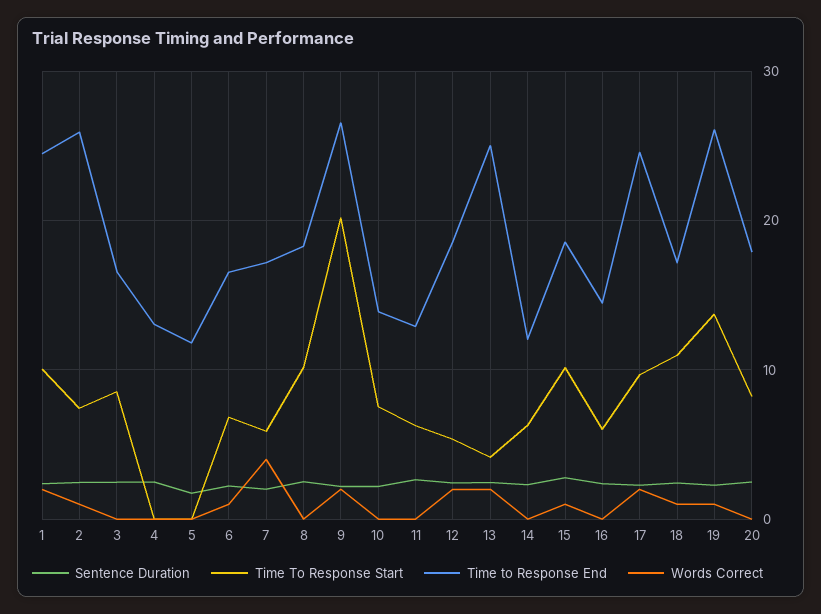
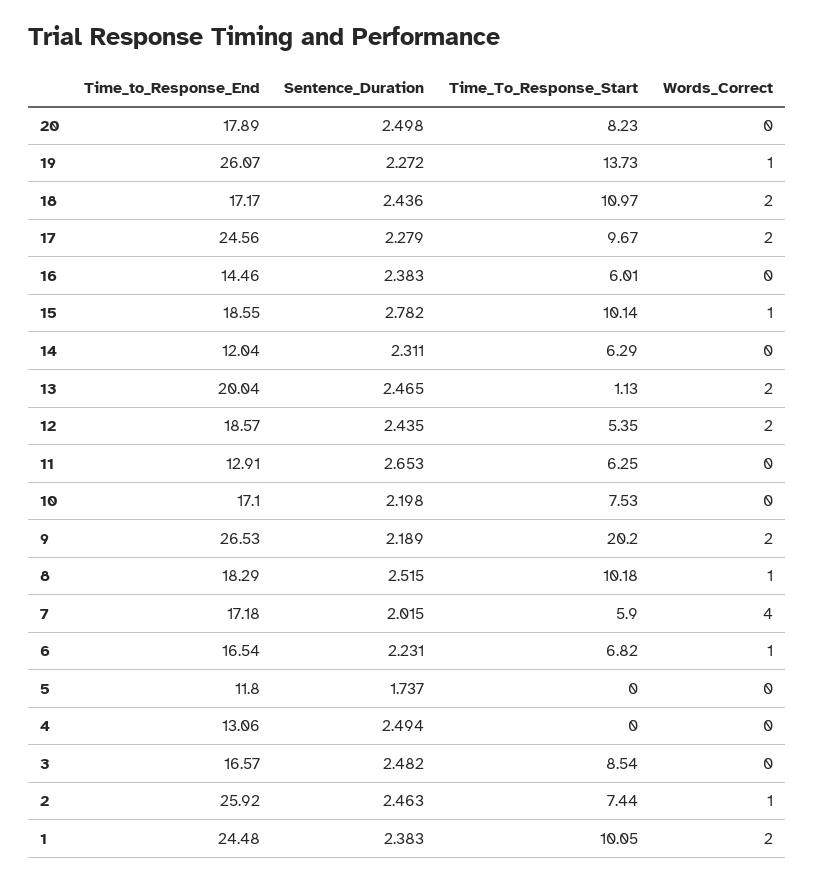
  {
    "Sentence Duration": {
      "1": 2.383,
      "2": 2.463,
      "3": 2.482,
      "4": 2.494,
      "5": 1.737,
      "6": 2.231,
      "7": 2.015,
      "8": 2.515,
      "9": 2.189,
      "10": 2.198,
      "11": 2.653,
      "12": 2.435,
      "13": 2.465,
      "14": 2.311,
      "15": 2.782,
      "16": 2.383,
      "17": 2.279,
      "18": 2.436,
      "19": 2.272,
      "20": 2.498
    },
    "Time To Response Start": {
      "1": 10.05,
      "2": 7.44,
      "3": 8.54,
      "4": 0,
      "5": 0,
      "6": 6.82,
      "7": 5.9,
      "8": 10.18,
      "9": 20.2,
      "10": 7.53,
      "11": 6.25,
      "12": 5.35,
-     "13": 4,
+     "13": 1.13,
      "14": 6.29,
      "15": 10.14,
      "16": 6.01,
      "17": 9.67,
      "18": 10.97,
      "19": 13.73,
      "20": 8.23
    },
    "Time to Response End": {
      "1": 24.48,
      "2": 25.92,
      "3": 16.57,
      "4": 13.06,
      "5": 11.8,
      "6": 16.54,
      "7": 17.18,
      "8": 18.29,
      "9": 26.53,
-     "10": 14,
+     "10": 17.1,
      "11": 12.91,
      "12": 18.57,
-     "13": 25,
+     "13": 20.04,
      "14": 12.04,
      "15": 18.55,
      "16": 14.46,
      "17": 24.56,
      "18": 17.17,
      "19": 26.07,
      "20": 17.89
    },
    "Words Correct": {
      "1": 2,
      "2": 1,
      "3": 0,
      "4": 0,
      "5": 0,
      "6": 1,
      "7": 4,
-     "8": 0,
+     "8": 1,
      "9": 2,
      "10": 0,
      "11": 0,
      "12": 2,
      "13": 2,
      "14": 0,
      "15": 1,
      "16": 0,
      "17": 2,
-     "18": 1,
+     "18": 2,
      "19": 1,
      "20": 0
    }
  }

